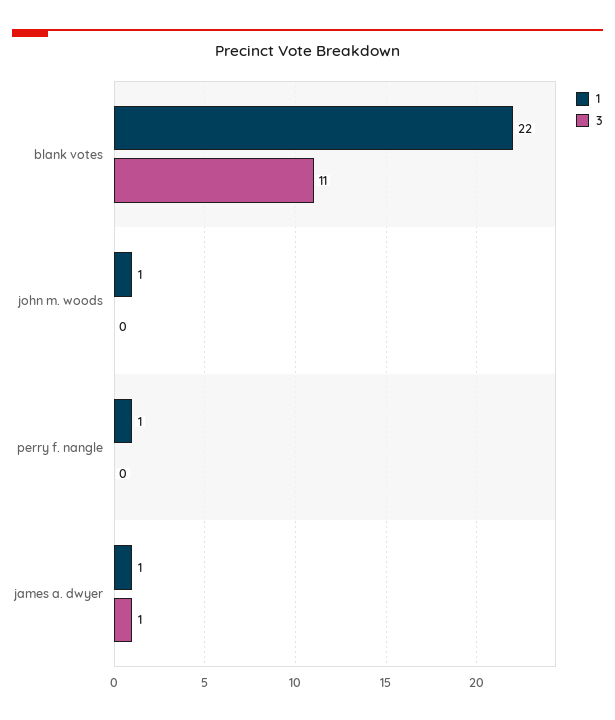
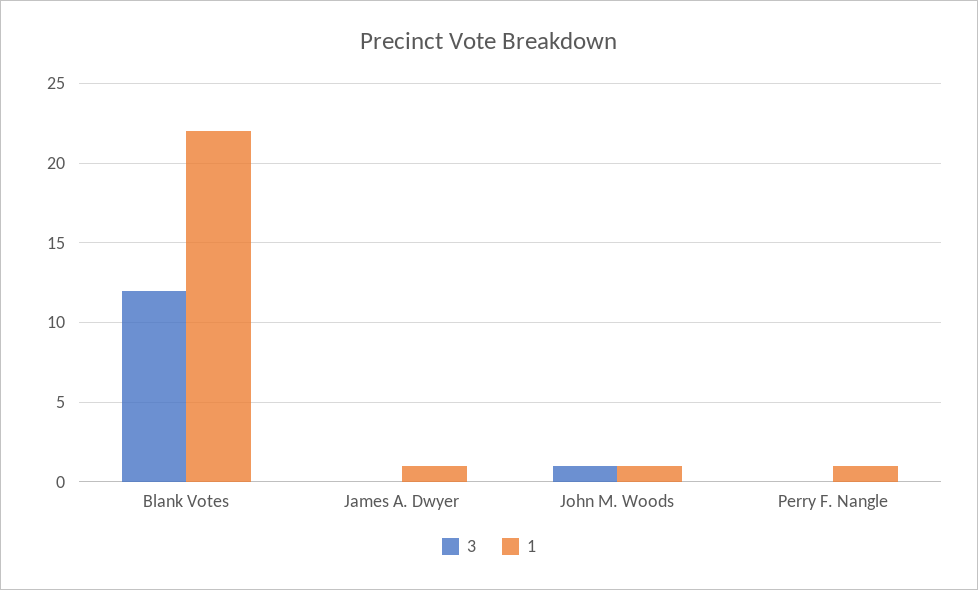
  {
    "1": {
      "blank votes": 22,
      "john m. woods": 1,
      "perry f. nangle": 1,
      "james a. dwyer": 1
    },
    "3": {
-     "blank votes": 11,
+     "blank votes": 12,
-     "john m. woods": 0,
+     "john m. woods": 1,
      "perry f. nangle": 0,
-     "james a. dwyer": 1
+     "james a. dwyer": 0
    }
  }

